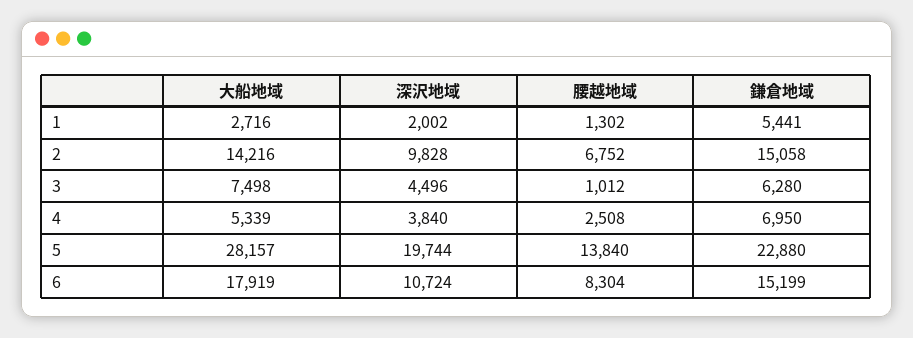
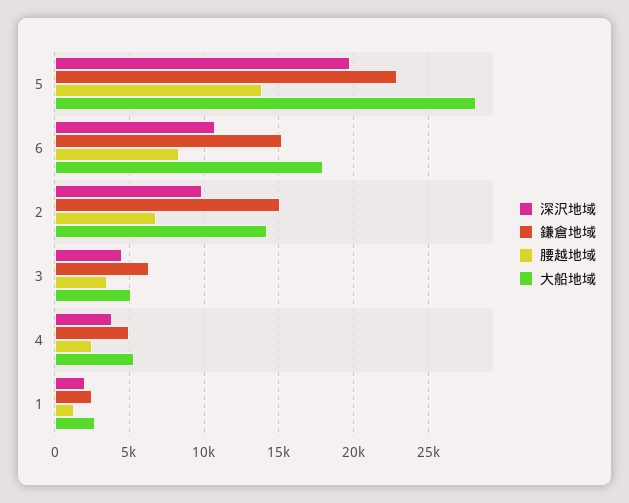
  {
    "大船地域": {
      "1": 2716,
      "2": 14216,
-     "3": 7498,
+     "3": 5000,
      "4": 5339,
      "5": 28157,
      "6": 17919
    },
    "深沢地域": {
      "1": 2002,
      "2": 9828,
      "3": 4496,
      "4": 3840,
      "5": 19744,
      "6": 10724
    },
    "腰越地域": {
      "1": 1302,
      "2": 6752,
-     "3": 1012,
+     "3": 3500,
      "4": 2508,
      "5": 13840,
      "6": 8304
    },
    "鎌倉地域": {
-     "1": 5441,
+     "1": 2500,
      "2": 15058,
      "3": 6280,
-     "4": 6950,
+     "4": 5000,
      "5": 22880,
      "6": 15199
    }
  }

